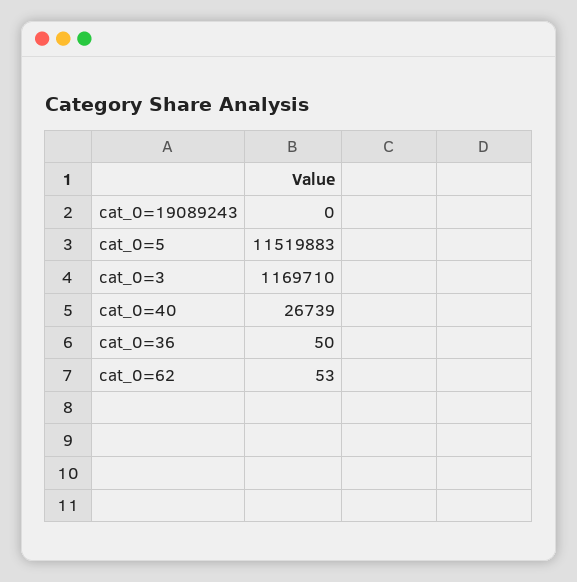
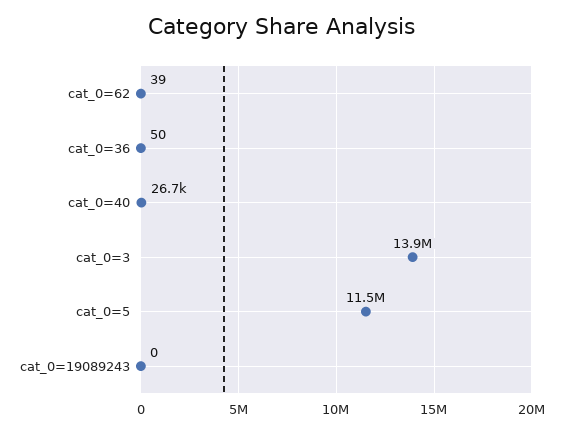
  {
    "cat_0=19089243": 0,
    "cat_0=5": 11519883,
-   "cat_0=3": 1169710,
+   "cat_0=3": 13900000,
    "cat_0=40": 26739,
    "cat_0=36": 50,
-   "cat_0=62": 53
+   "cat_0=62": 39
  }

